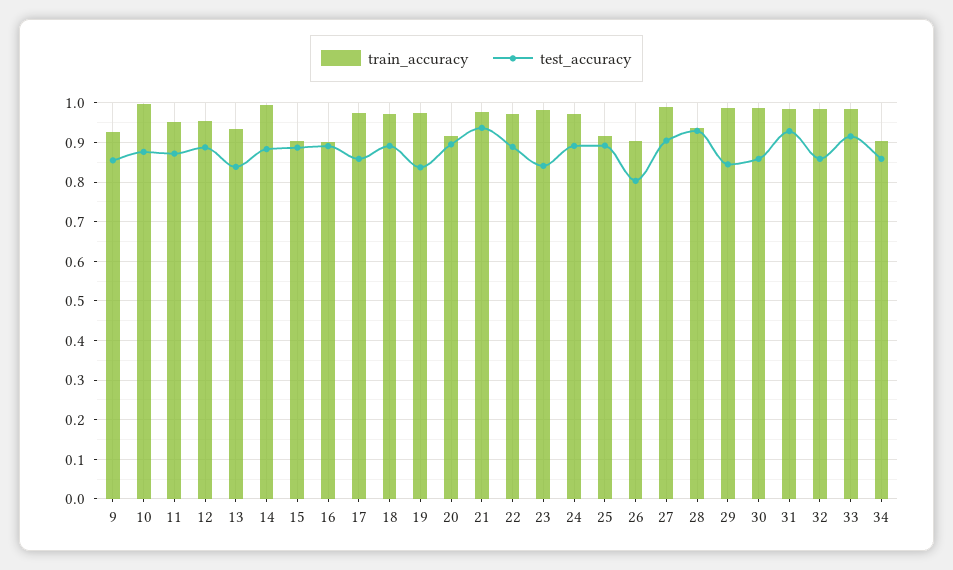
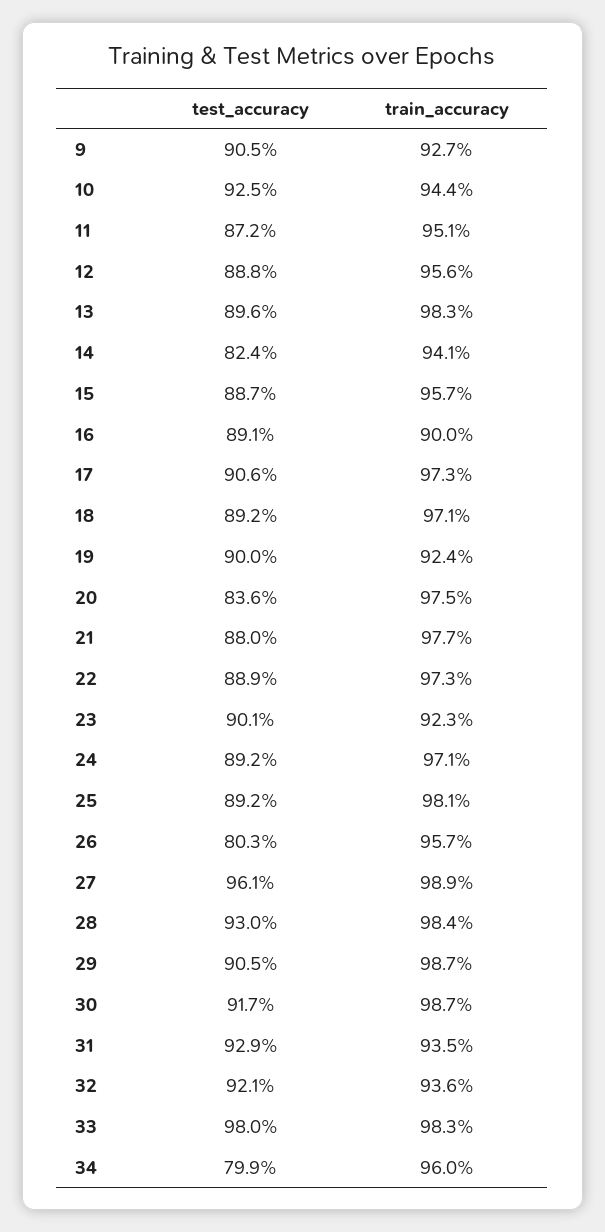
  {
    "train_accuracy": {
      "9": 0.927,
-     "10": 1,
+     "10": 0.944,
      "11": 0.951,
      "12": 0.956,
-     "13": 0.94,
+     "13": 0.983,
-     "14": 1,
+     "14": 0.941,
-     "15": 0.9,
+     "15": 0.957,
      "16": 0.9,
      "17": 0.973,
      "18": 0.971,
-     "19": 0.98,
+     "19": 0.924,
-     "20": 0.92,
+     "20": 0.975,
      "21": 0.977,
      "22": 0.973,
-     "23": 0.98,
+     "23": 0.923,
      "24": 0.971,
-     "25": 0.92,
+     "25": 0.981,
-     "26": 0.9,
+     "26": 0.957,
      "27": 0.989,
-     "28": 0.94,
+     "28": 0.984,
      "29": 0.987,
      "30": 0.987,
-     "31": 0.98,
+     "31": 0.935,
-     "32": 0.98,
+     "32": 0.936,
      "33": 0.983,
-     "34": 0.9
+     "34": 0.96
    },
    "test_accuracy": {
-     "9": 0.86,
+     "9": 0.905,
-     "10": 0.88,
+     "10": 0.925,
      "11": 0.872,
      "12": 0.888,
-     "13": 0.84,
+     "13": 0.896,
-     "14": 0.88,
+     "14": 0.824,
      "15": 0.887,
      "16": 0.891,
-     "17": 0.86,
+     "17": 0.906,
      "18": 0.892,
-     "19": 0.84,
+     "19": 0.9,
-     "20": 0.9,
+     "20": 0.836,
-     "21": 0.94,
+     "21": 0.88,
      "22": 0.889,
-     "23": 0.84,
+     "23": 0.901,
      "24": 0.892,
      "25": 0.892,
      "26": 0.803,
-     "27": 0.9,
+     "27": 0.961,
      "28": 0.93,
-     "29": 0.84,
+     "29": 0.905,
-     "30": 0.86,
+     "30": 0.917,
      "31": 0.929,
-     "32": 0.86,
+     "32": 0.921,
-     "33": 0.92,
+     "33": 0.98,
-     "34": 0.86
+     "34": 0.799
    }
  }

